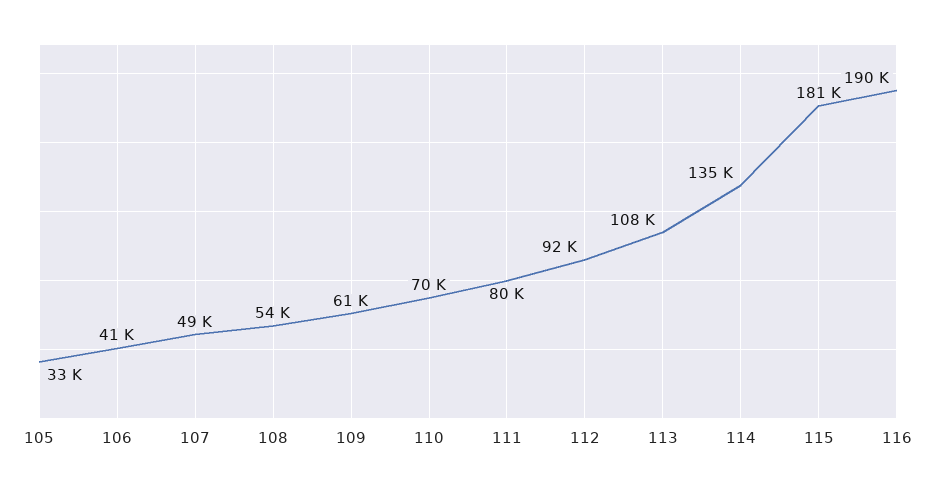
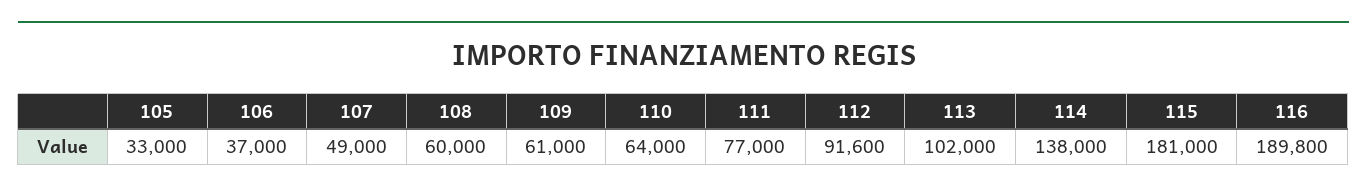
  {
    "105": 33000,
-   "106": 41000,
+   "106": 37000,
    "107": 49000,
-   "108": 54000,
+   "108": 60000,
    "109": 61000,
-   "110": 70000,
+   "110": 64000,
-   "111": 80000,
+   "111": 77000,
-   "112": 92000,
+   "112": 91600,
-   "113": 108000,
+   "113": 102000,
-   "114": 135000,
+   "114": 138000,
    "115": 181000,
    "116": 189800
  }

